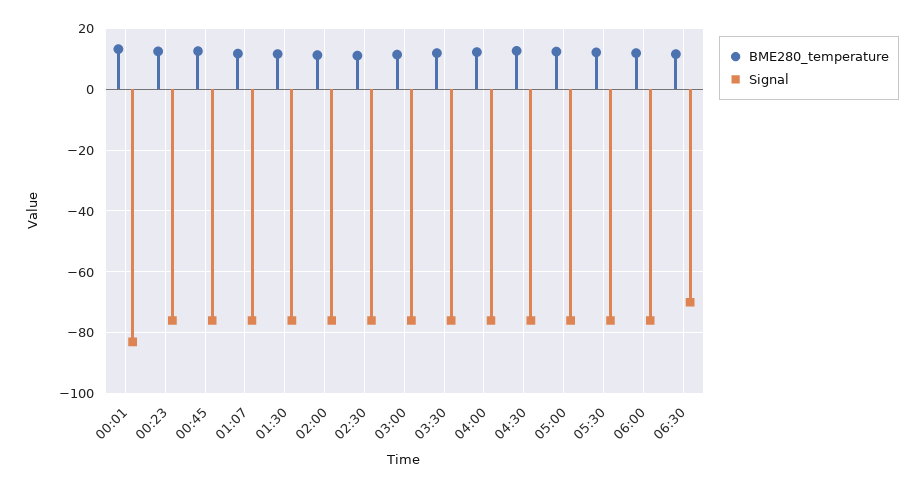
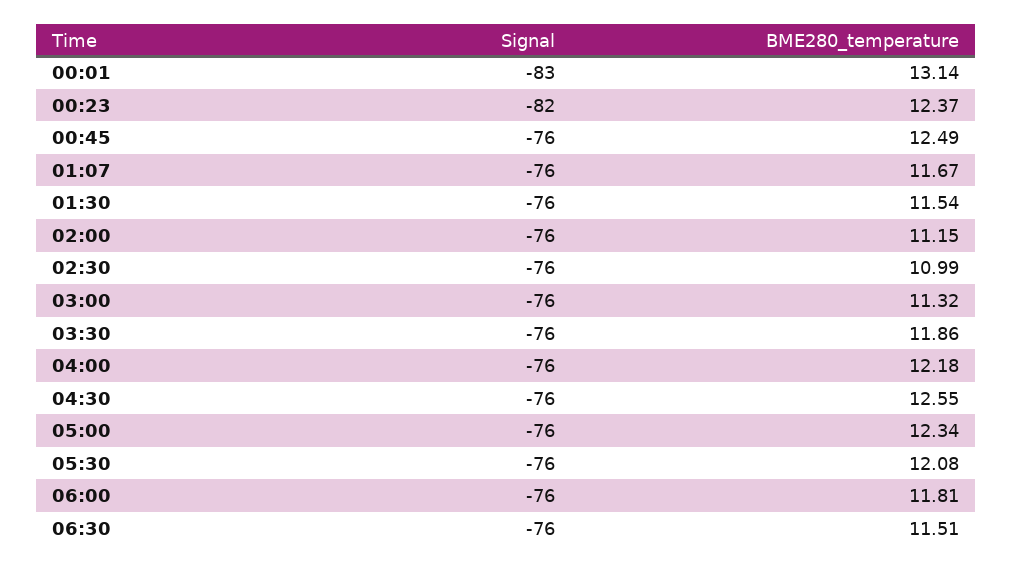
  {
    "BME280_temperature": {
      "00:01": 13.14,
      "00:23": 12.37,
      "00:45": 12.49,
      "01:07": 11.67,
      "01:30": 11.54,
      "02:00": 11.15,
      "02:30": 10.99,
      "03:00": 11.32,
      "03:30": 11.86,
      "04:00": 12.18,
      "04:30": 12.55,
      "05:00": 12.34,
      "05:30": 12.08,
      "06:00": 11.81,
      "06:30": 11.51
    },
    "Signal": {
      "00:01": -83,
-     "00:23": -76,
+     "00:23": -82,
      "00:45": -76,
      "01:07": -76,
      "01:30": -76,
      "02:00": -76,
      "02:30": -76,
      "03:00": -76,
      "03:30": -76,
      "04:00": -76,
      "04:30": -76,
      "05:00": -76,
      "05:30": -76,
      "06:00": -76,
-     "06:30": -70
+     "06:30": -76
    }
  }

